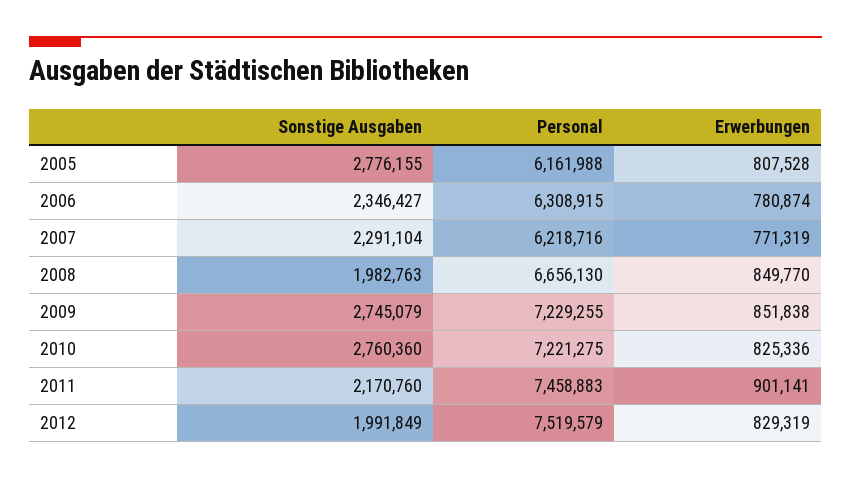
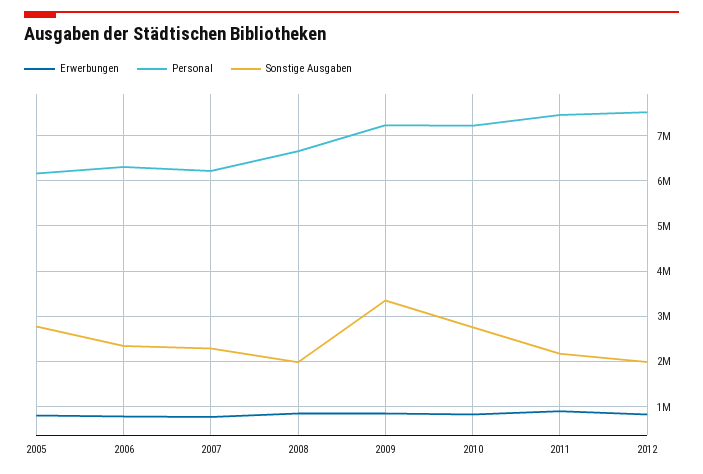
  {
    "Sonstige Ausgaben": {
      "2005": 2776155,
      "2006": 2346427,
      "2007": 2291104,
      "2008": 1982763,
-     "2009": 2745079,
+     "2009": 3400000,
      "2010": 2760360,
      "2011": 2170760,
      "2012": 1991849
    },
    "Personal": {
      "2005": 6161988,
      "2006": 6308915,
      "2007": 6218716,
      "2008": 6656130,
      "2009": 7229255,
      "2010": 7221275,
      "2011": 7458883,
      "2012": 7519579
    },
    "Erwerbungen": {
      "2005": 807528,
      "2006": 780874,
      "2007": 771319,
      "2008": 849770,
      "2009": 851838,
      "2010": 825336,
      "2011": 901141,
      "2012": 829319
    }
  }

